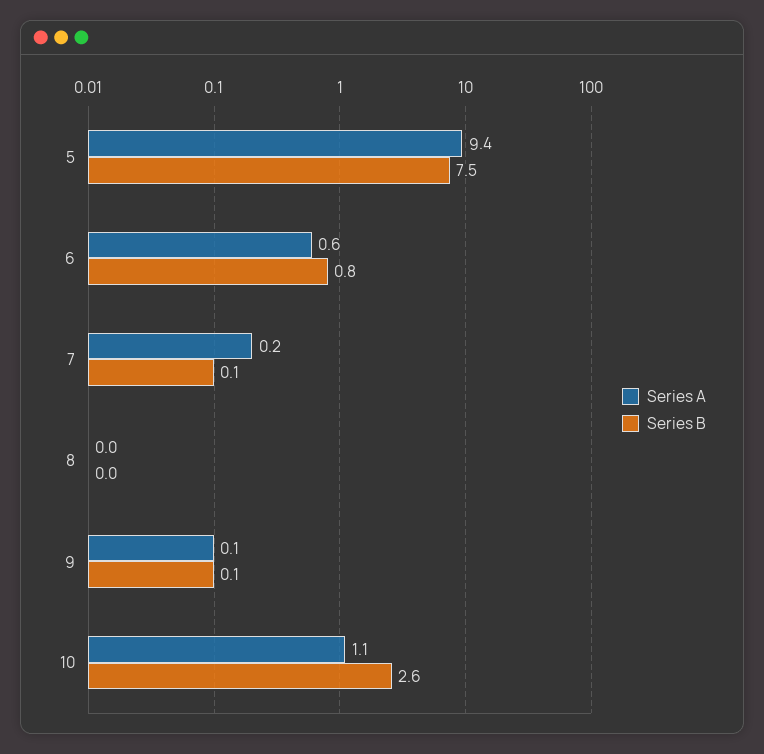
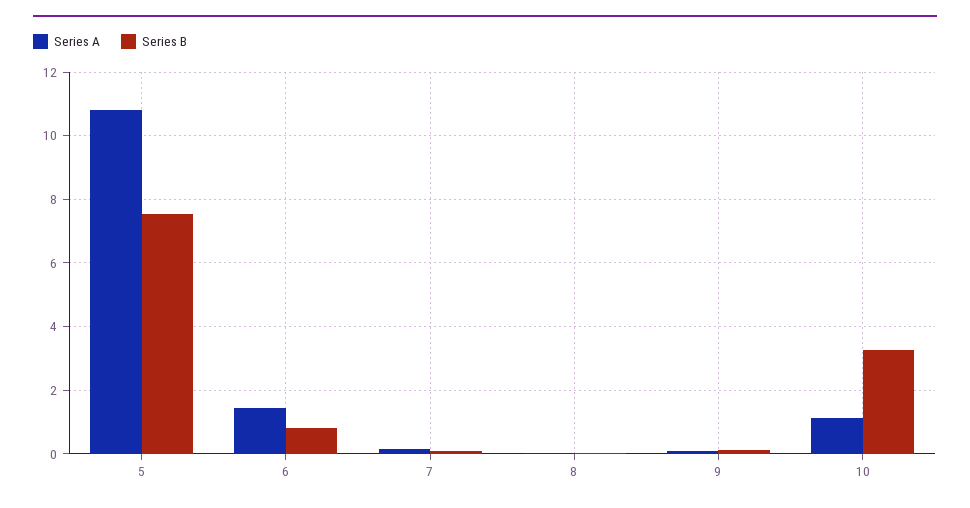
  {
    "Series A": {
-     "5": 9.4,
+     "5": 10.8,
-     "6": 0.6,
+     "6": 1.4,
      "7": 0.2,
      "8": 0,
      "9": 0.1,
      "10": 1.1
    },
    "Series B": {
      "5": 7.5,
      "6": 0.8,
      "7": 0.1,
      "8": 0,
      "9": 0.1,
-     "10": 2.6
+     "10": 3.2
    }
  }

